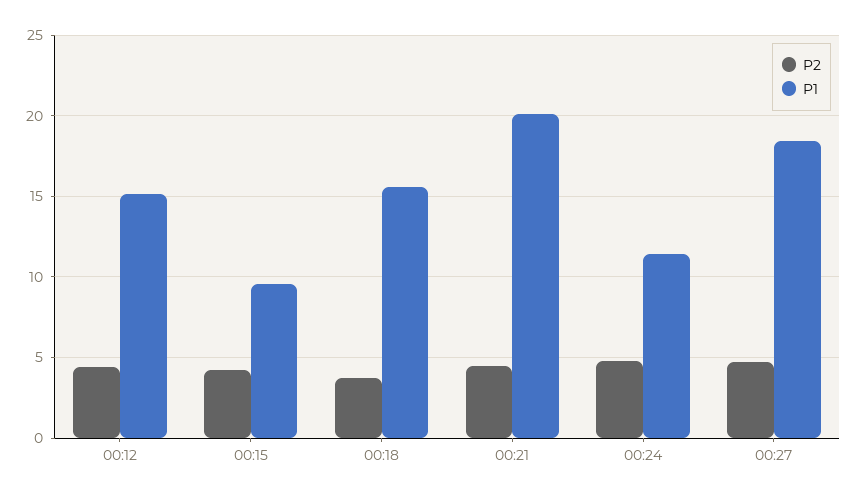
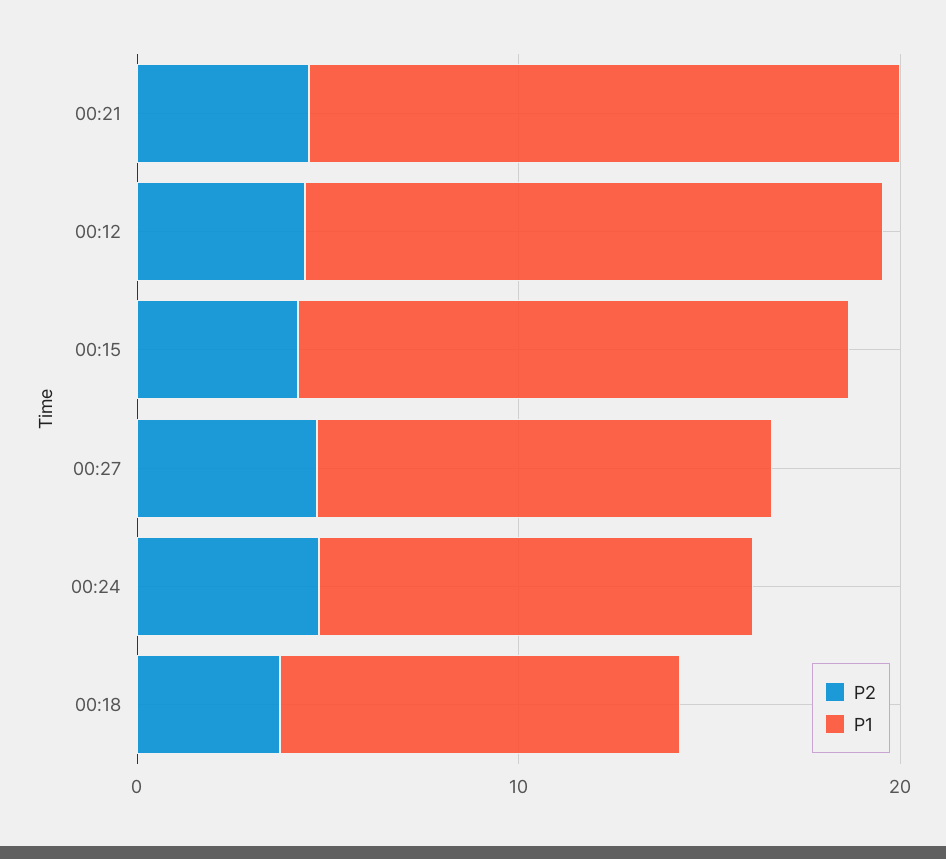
  {
    "P2": {
      "00:12": 4.5,
      "00:15": 4,
      "00:18": 4,
      "00:21": 4.5,
      "00:24": 5,
      "00:27": 4.5
    },
    "P1": {
      "00:12": 15,
-     "00:15": 9.5,
+     "00:15": 14,
-     "00:18": 15.5,
+     "00:18": 10,
-     "00:21": 20,
+     "00:21": 16,
      "00:24": 11.5,
-     "00:27": 18.5
+     "00:27": 12
    }
  }

